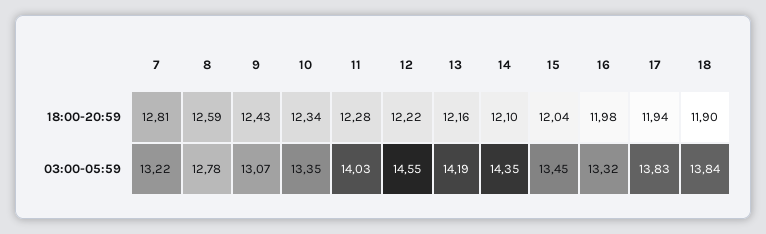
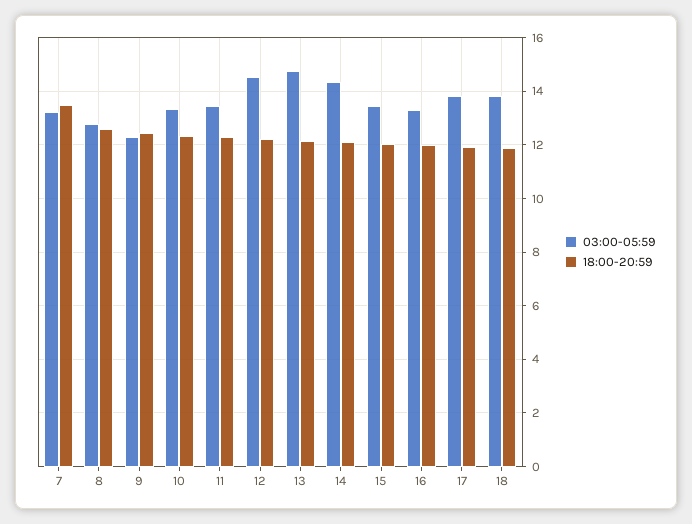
  {
    "18:00-20:59": {
-     "7": 12.81,
+     "7": 13.5,
      "8": 12.59,
      "9": 12.43,
      "10": 12.34,
      "11": 12.28,
      "12": 12.22,
      "13": 12.16,
      "14": 12.1,
      "15": 12.04,
      "16": 11.98,
      "17": 11.94,
      "18": 11.9
    },
    "03:00-05:59": {
      "7": 13.22,
      "8": 12.78,
-     "9": 13.07,
+     "9": 12.25,
      "10": 13.35,
-     "11": 14.03,
+     "11": 13.5,
      "12": 14.55,
-     "13": 14.19,
+     "13": 14.75,
      "14": 14.35,
      "15": 13.45,
      "16": 13.32,
      "17": 13.83,
      "18": 13.84
    }
  }

